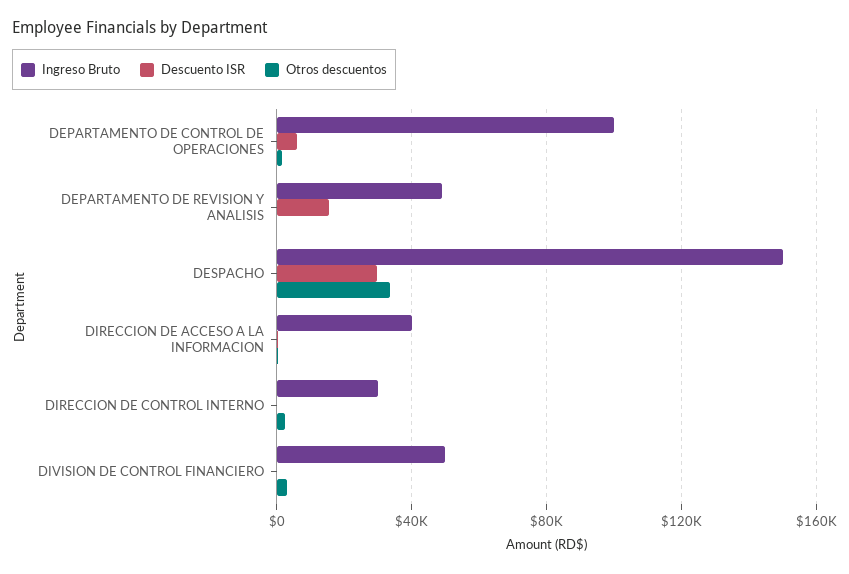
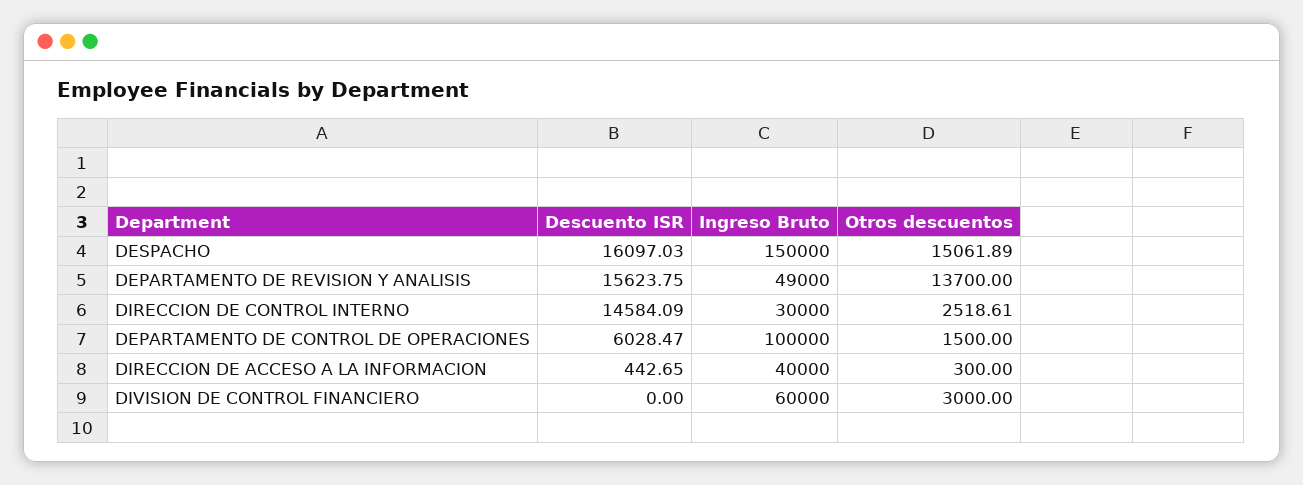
  {
    "Ingreso Bruto": {
      "DEPARTAMENTO DE CONTROL DE OPERACIONES": 100000,
      "DEPARTAMENTO DE REVISION Y ANALISIS": 49000,
      "DESPACHO": 150000,
      "DIRECCION DE ACCESO A LA INFORMACION": 40000,
      "DIRECCION DE CONTROL INTERNO": 30000,
-     "DIVISION DE CONTROL FINANCIERO": 50000
+     "DIVISION DE CONTROL FINANCIERO": 60000
    },
    "Descuento ISR": {
      "DEPARTAMENTO DE CONTROL DE OPERACIONES": 6028.47,
      "DEPARTAMENTO DE REVISION Y ANALISIS": 15623.75,
-     "DESPACHO": 30000,
+     "DESPACHO": 16097.03,
      "DIRECCION DE ACCESO A LA INFORMACION": 442.65,
-     "DIRECCION DE CONTROL INTERNO": 0,
+     "DIRECCION DE CONTROL INTERNO": 14584.09,
      "DIVISION DE CONTROL FINANCIERO": 0
    },
    "Otros descuentos": {
      "DEPARTAMENTO DE CONTROL DE OPERACIONES": 1500,
-     "DEPARTAMENTO DE REVISION Y ANALISIS": 0,
+     "DEPARTAMENTO DE REVISION Y ANALISIS": 13700,
-     "DESPACHO": 35000,
+     "DESPACHO": 15061.89,
      "DIRECCION DE ACCESO A LA INFORMACION": 300,
      "DIRECCION DE CONTROL INTERNO": 2518.61,
      "DIVISION DE CONTROL FINANCIERO": 3000
    }
  }

